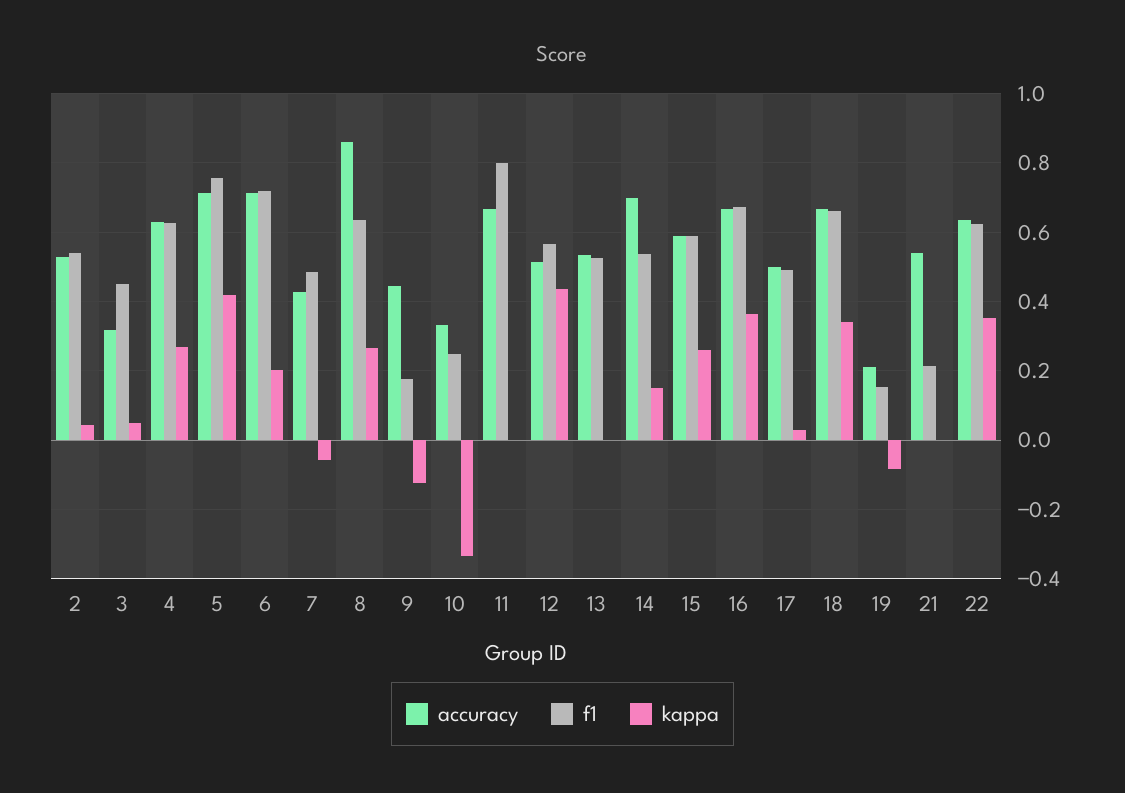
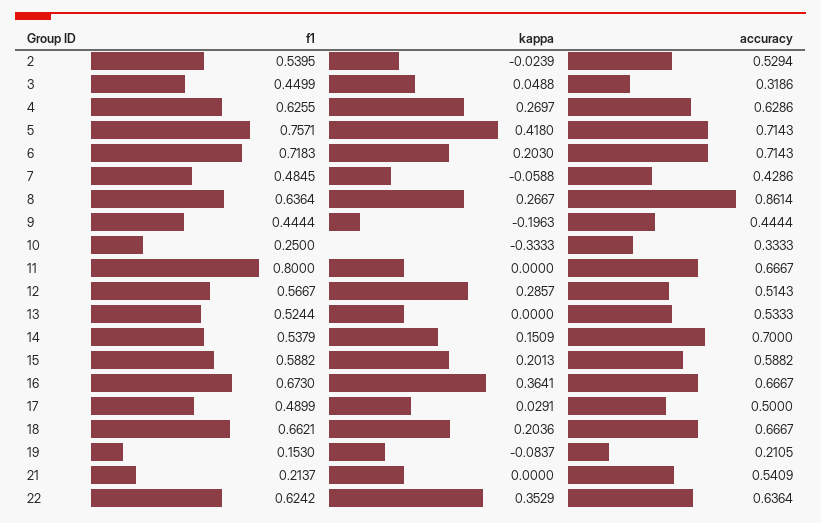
  {
    "accuracy": {
      "2": 0.5294,
      "3": 0.3186,
      "4": 0.6286,
      "5": 0.7143,
      "6": 0.7143,
      "7": 0.4286,
      "8": 0.8614,
      "9": 0.4444,
      "10": 0.3333,
      "11": 0.6667,
      "12": 0.5143,
      "13": 0.5333,
      "14": 0.7,
      "15": 0.5882,
      "16": 0.6667,
      "17": 0.5,
      "18": 0.6667,
      "19": 0.2105,
      "21": 0.5409,
      "22": 0.6364
    },
    "f1": {
      "2": 0.5395,
      "3": 0.4499,
      "4": 0.6255,
      "5": 0.7571,
      "6": 0.7183,
      "7": 0.4845,
      "8": 0.6364,
-     "9": 0.18,
+     "9": 0.4444,
      "10": 0.25,
      "11": 0.8,
      "12": 0.5667,
      "13": 0.5244,
      "14": 0.5379,
      "15": 0.5882,
      "16": 0.673,
      "17": 0.4899,
      "18": 0.6621,
      "19": 0.153,
      "21": 0.2137,
      "22": 0.6242
    },
    "kappa": {
-     "2": 0.04,
+     "2": -0.0239,
      "3": 0.0488,
      "4": 0.2697,
      "5": 0.418,
      "6": 0.203,
      "7": -0.0588,
      "8": 0.2667,
-     "9": -0.12,
+     "9": -0.1963,
      "10": -0.3333,
      "11": 0,
-     "12": 0.44,
+     "12": 0.2857,
      "13": 0,
      "14": 0.1509,
-     "15": 0.26,
+     "15": 0.2013,
      "16": 0.3641,
      "17": 0.0291,
-     "18": 0.34,
+     "18": 0.2036,
      "19": -0.0837,
      "21": 0,
      "22": 0.3529
    }
  }

